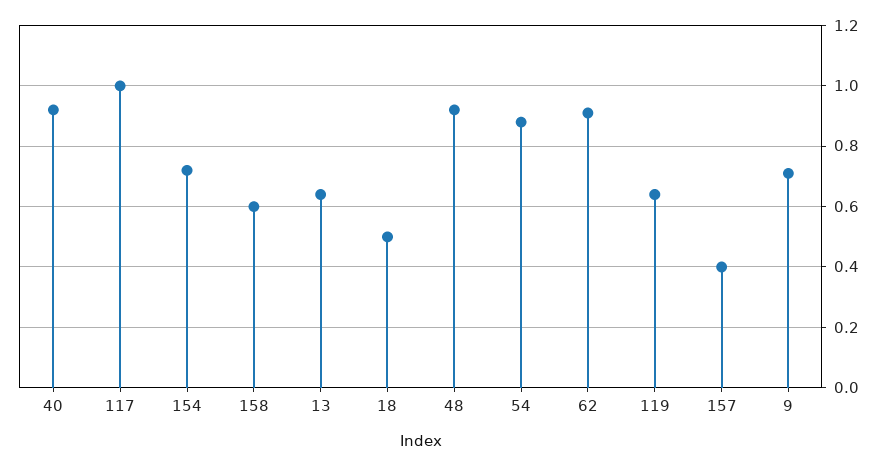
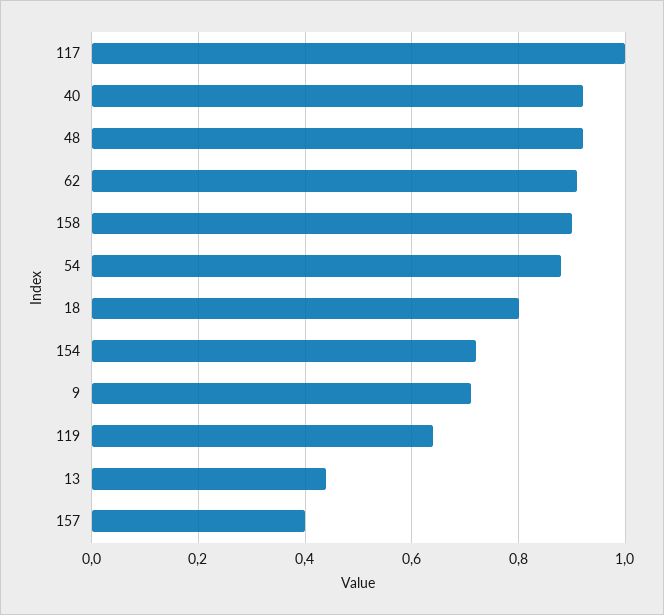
  {
    "40": 0.9,
    "117": 1,
    "154": 0.7,
-   "158": 0.6,
+   "158": 0.9,
-   "13": 0.65,
+   "13": 0.45,
-   "18": 0.5,
+   "18": 0.8,
    "48": 0.9,
    "54": 0.9,
    "62": 0.9,
    "119": 0.65,
    "157": 0.4,
    "9": 0.7
  }

